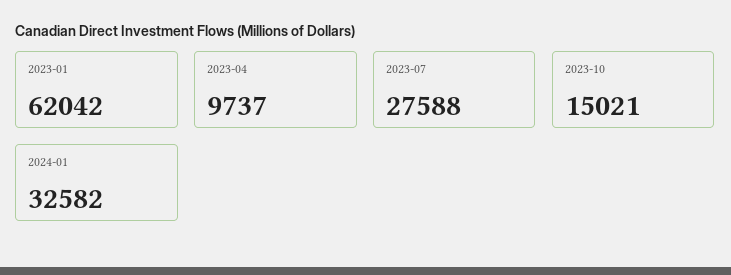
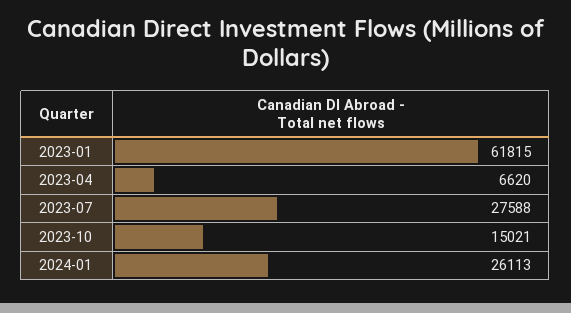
  {
-   "2023-01": 62042,
+   "2023-01": 61815,
-   "2023-04": 9737,
+   "2023-04": 6620,
    "2023-07": 27588,
    "2023-10": 15021,
-   "2024-01": 32582
+   "2024-01": 26113
  }

